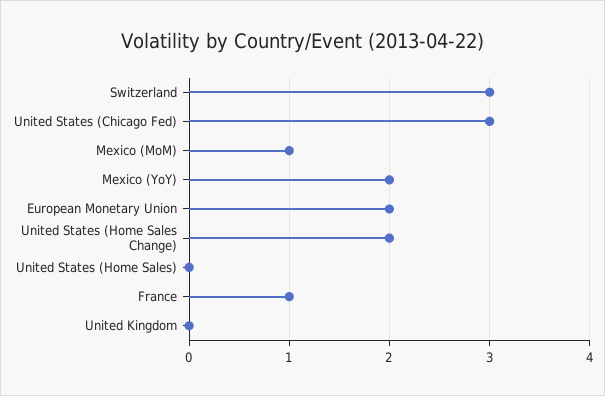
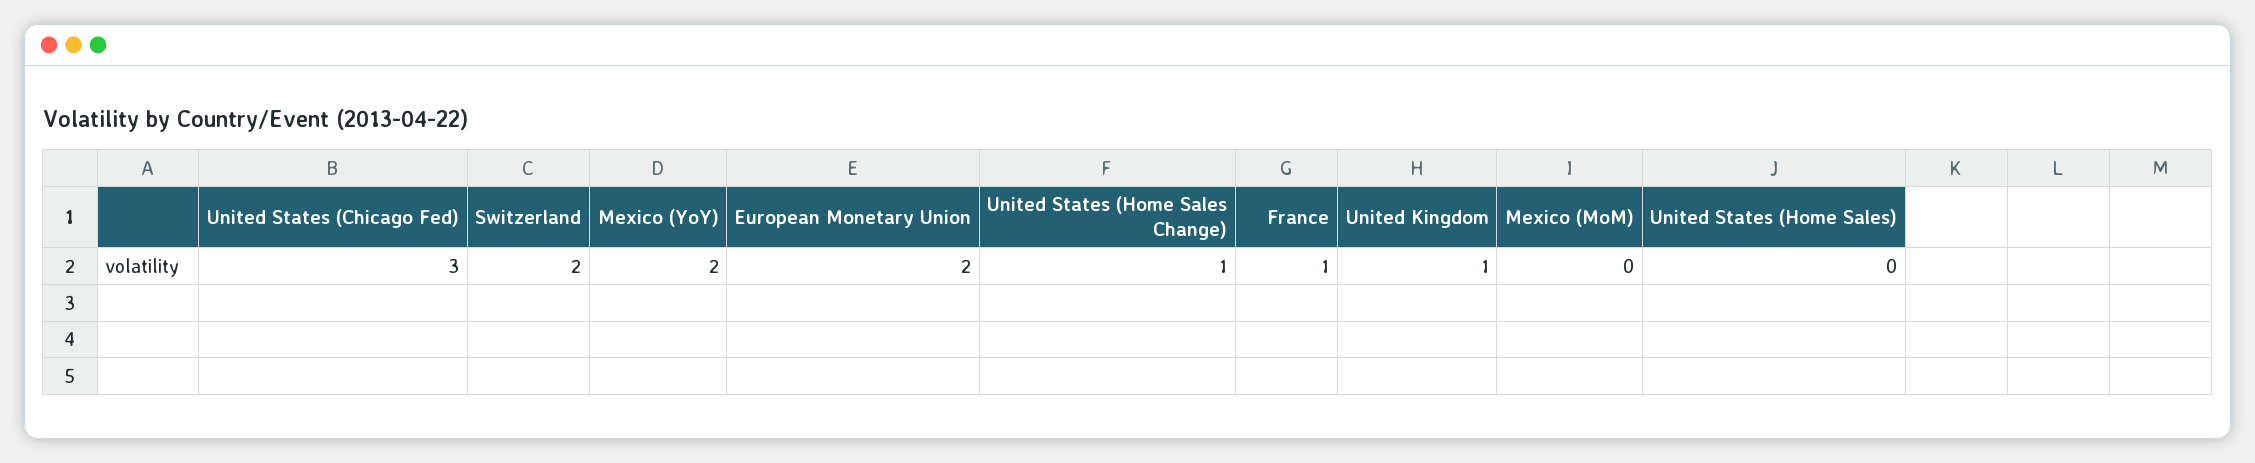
  {
-   "Switzerland": 3,
+   "Switzerland": 2,
    "United States (Chicago Fed)": 3,
-   "Mexico (MoM)": 1,
+   "Mexico (MoM)": 0,
    "Mexico (YoY)": 2,
    "European Monetary Union": 2,
-   "United States (Home Sales Change)": 2,
+   "United States (Home Sales Change)": 1,
    "United States (Home Sales)": 0,
    "France": 1,
-   "United Kingdom": 0
+   "United Kingdom": 1
  }

